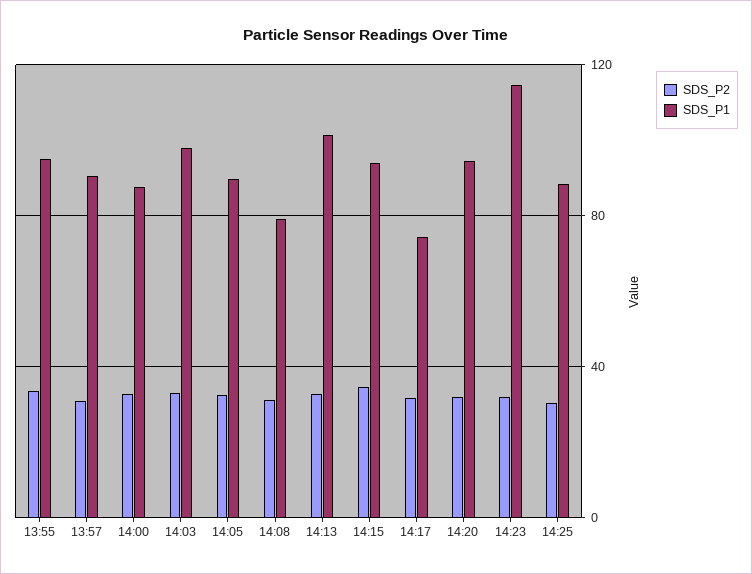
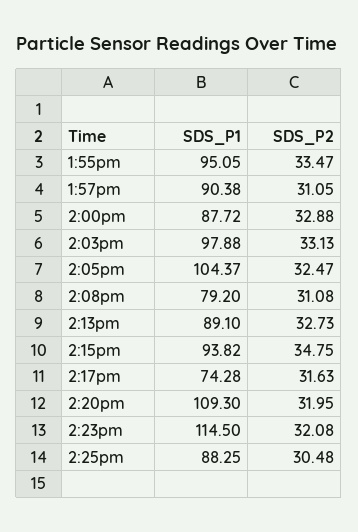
  {
    "SDS_P2": {
      "13:55": 33.47,
      "13:57": 31.05,
      "14:00": 32.88,
      "14:03": 33.13,
      "14:05": 32.47,
      "14:08": 31.08,
      "14:13": 32.73,
      "14:15": 34.75,
      "14:17": 31.63,
      "14:20": 31.95,
      "14:23": 32.08,
      "14:25": 30.48
    },
    "SDS_P1": {
      "13:55": 95.05,
      "13:57": 90.38,
      "14:00": 87.72,
      "14:03": 97.88,
-     "14:05": 90,
+     "14:05": 104.37,
      "14:08": 79.2,
-     "14:13": 100,
+     "14:13": 89.1,
      "14:15": 93.82,
      "14:17": 74.28,
-     "14:20": 95,
+     "14:20": 109.3,
      "14:23": 114.5,
      "14:25": 88.25
    }
  }

